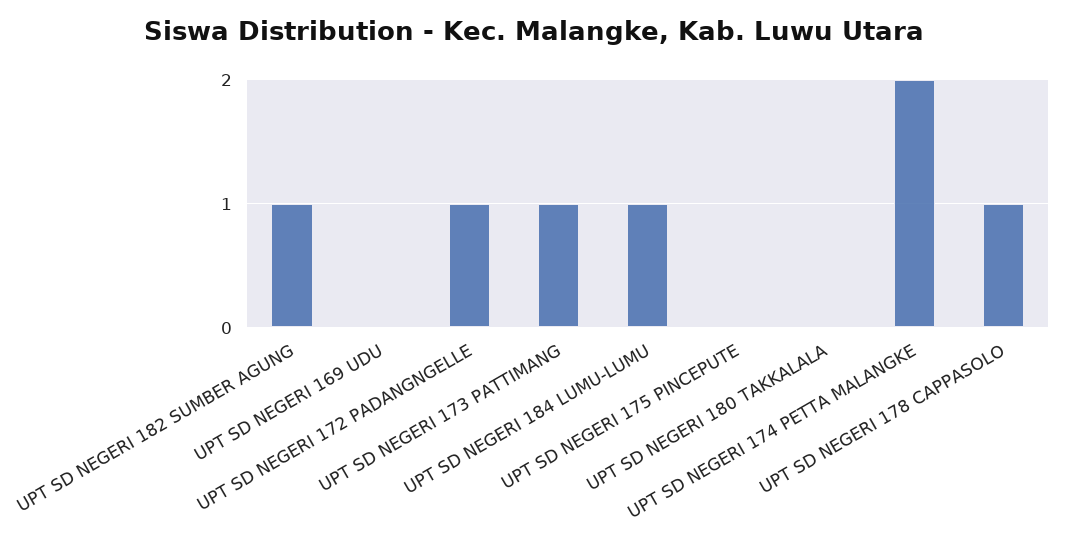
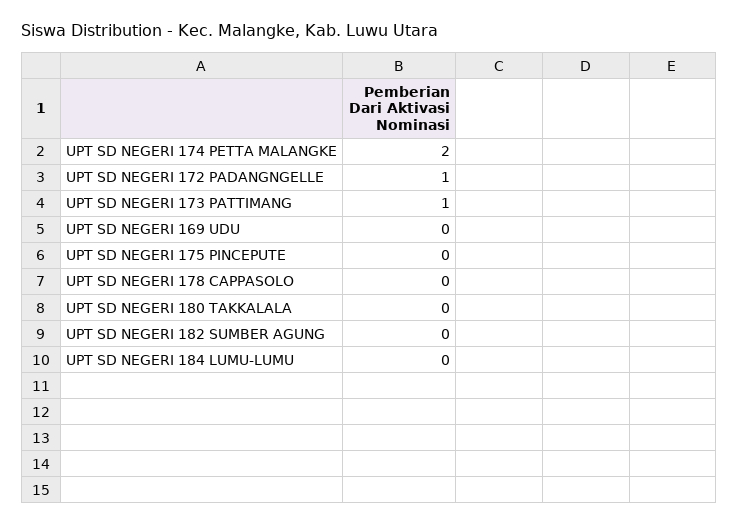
  {
-   "UPT SD NEGERI 182 SUMBER AGUNG": 1,
+   "UPT SD NEGERI 182 SUMBER AGUNG": 0,
    "UPT SD NEGERI 169 UDU": 0,
    "UPT SD NEGERI 172 PADANGNGELLE": 1,
    "UPT SD NEGERI 173 PATTIMANG": 1,
-   "UPT SD NEGERI 184 LUMU-LUMU": 1,
+   "UPT SD NEGERI 184 LUMU-LUMU": 0,
    "UPT SD NEGERI 175 PINCEPUTE": 0,
    "UPT SD NEGERI 180 TAKKALALA": 0,
    "UPT SD NEGERI 174 PETTA MALANGKE": 2,
-   "UPT SD NEGERI 178 CAPPASOLO": 1
+   "UPT SD NEGERI 178 CAPPASOLO": 0
  }

